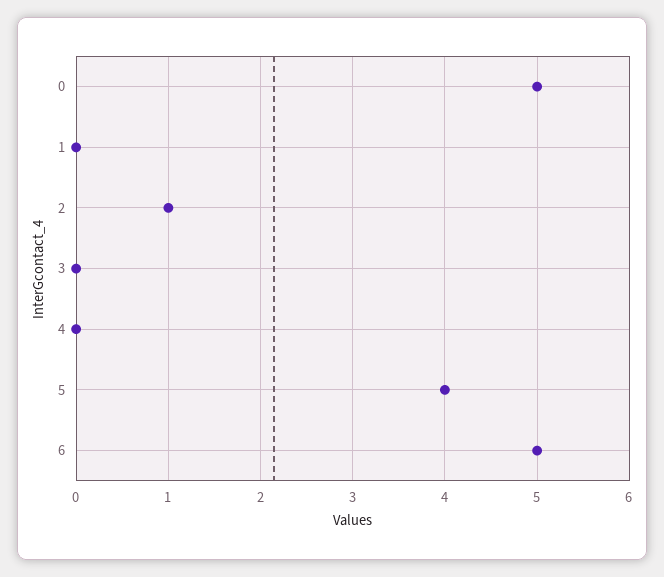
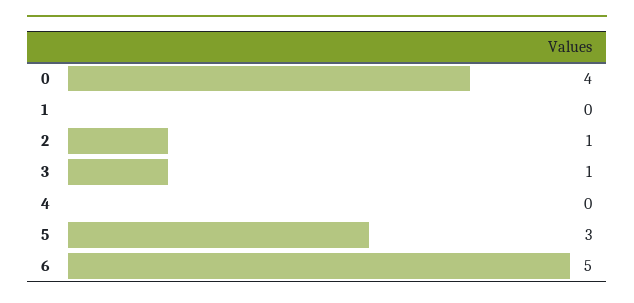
  {
-   "0": 5,
+   "0": 4,
    "1": 0,
    "2": 1,
-   "3": 0,
+   "3": 1,
    "4": 0,
-   "5": 4,
+   "5": 3,
    "6": 5
  }

